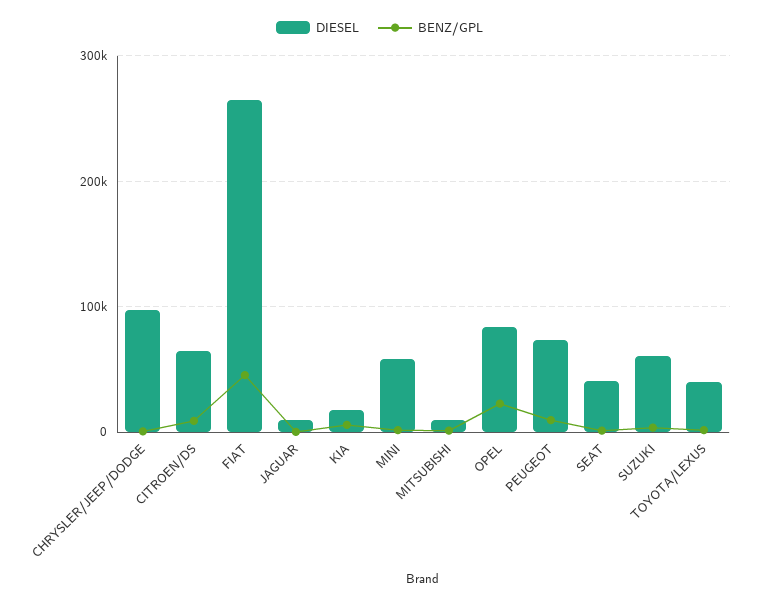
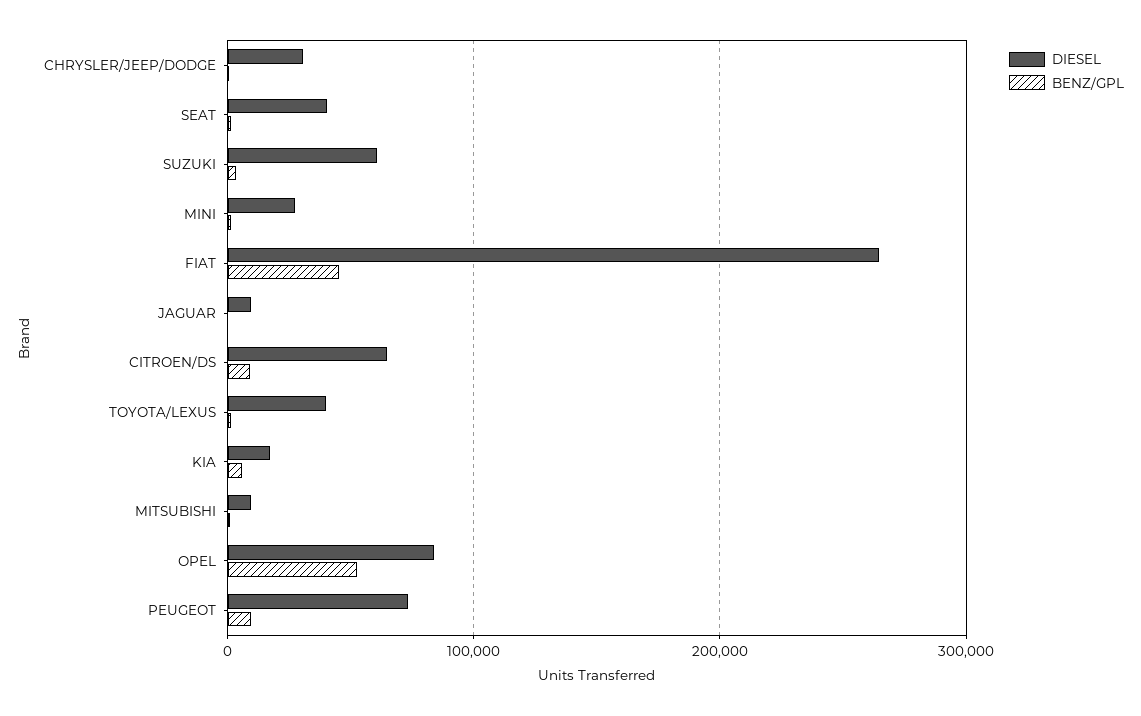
  {
    "DIESEL": {
-     "CHRYSLER/JEEP/DODGE": 100000,
+     "CHRYSLER/JEEP/DODGE": 30000,
      "CITROEN/DS": 60000,
      "FIAT": 260000,
      "JAGUAR": 10000,
      "KIA": 20000,
-     "MINI": 60000,
+     "MINI": 30000,
      "MITSUBISHI": 10000,
      "OPEL": 80000,
      "PEUGEOT": 70000,
      "SEAT": 40000,
      "SUZUKI": 60000,
      "TOYOTA/LEXUS": 40000
    },
    "BENZ/GPL": {
      "CHRYSLER/JEEP/DODGE": 0,
      "CITROEN/DS": 10000,
      "FIAT": 50000,
      "JAGUAR": 0,
      "KIA": 10000,
      "MINI": 0,
      "MITSUBISHI": 0,
-     "OPEL": 20000,
+     "OPEL": 50000,
      "PEUGEOT": 10000,
      "SEAT": 0,
      "SUZUKI": 0,
      "TOYOTA/LEXUS": 0
    }
  }

